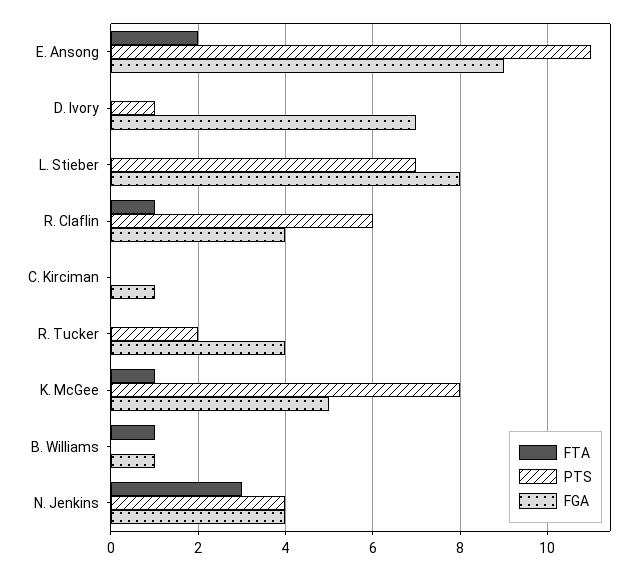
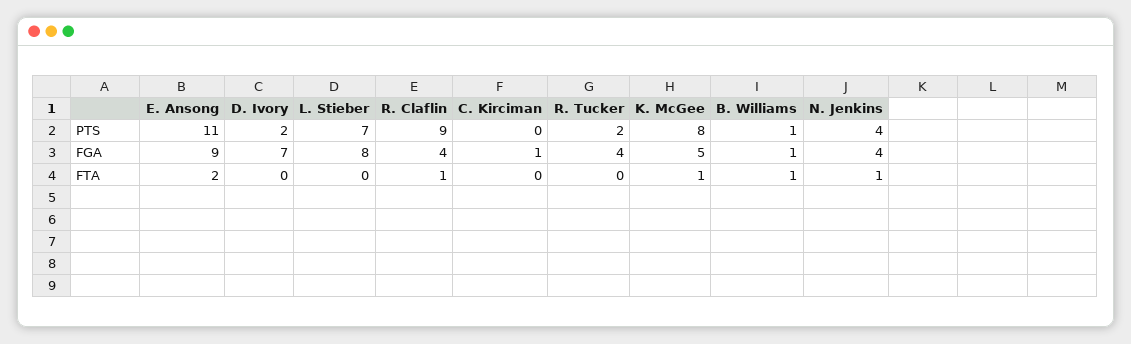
  {
    "FTA": {
      "E. Ansong": 2,
      "D. Ivory": 0,
      "L. Stieber": 0,
      "R. Claflin": 1,
      "C. Kirciman": 0,
      "R. Tucker": 0,
      "K. McGee": 1,
      "B. Williams": 1,
-     "N. Jenkins": 3
+     "N. Jenkins": 1
    },
    "PTS": {
      "E. Ansong": 11,
-     "D. Ivory": 1,
+     "D. Ivory": 2,
      "L. Stieber": 7,
-     "R. Claflin": 6,
+     "R. Claflin": 9,
      "C. Kirciman": 0,
      "R. Tucker": 2,
      "K. McGee": 8,
-     "B. Williams": 0,
+     "B. Williams": 1,
      "N. Jenkins": 4
    },
    "FGA": {
      "E. Ansong": 9,
      "D. Ivory": 7,
      "L. Stieber": 8,
      "R. Claflin": 4,
      "C. Kirciman": 1,
      "R. Tucker": 4,
      "K. McGee": 5,
      "B. Williams": 1,
      "N. Jenkins": 4
    }
  }

